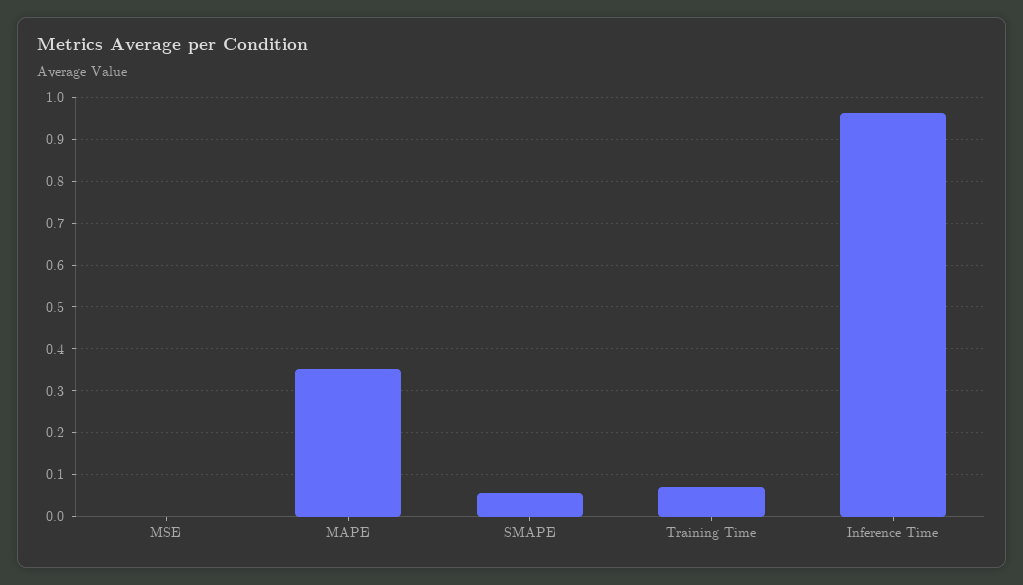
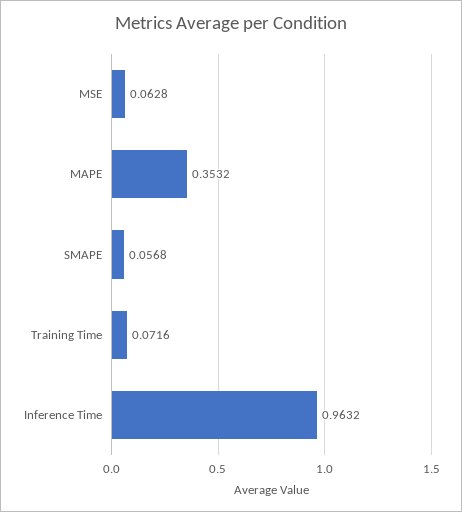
  {
-   "MSE": 0,
+   "MSE": 0.0628,
    "MAPE": 0.3532,
    "SMAPE": 0.0568,
    "Training Time": 0.0716,
    "Inference Time": 0.9632
  }

